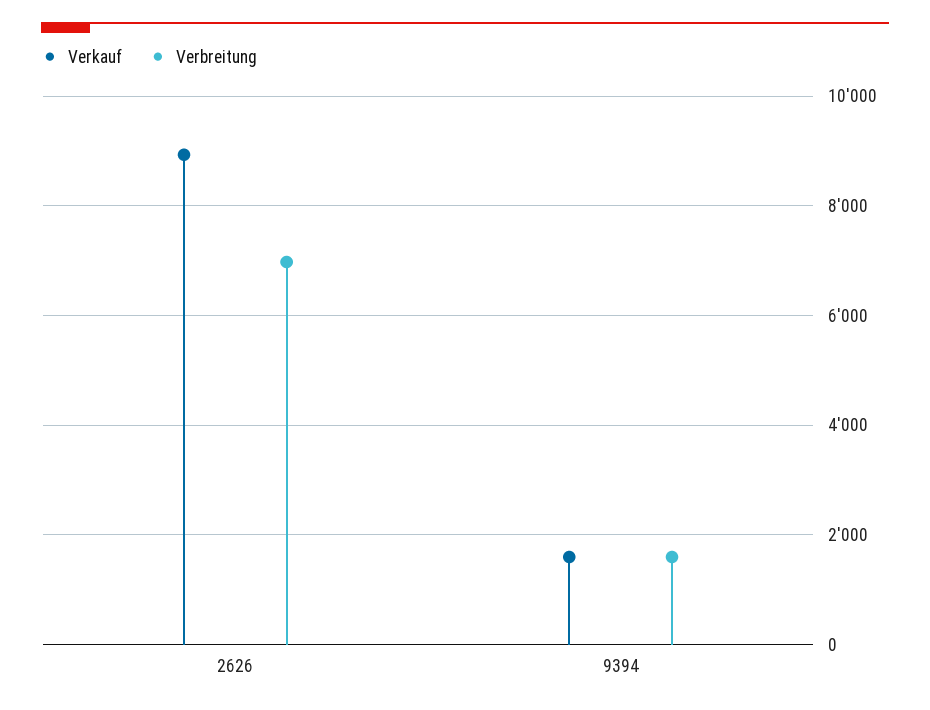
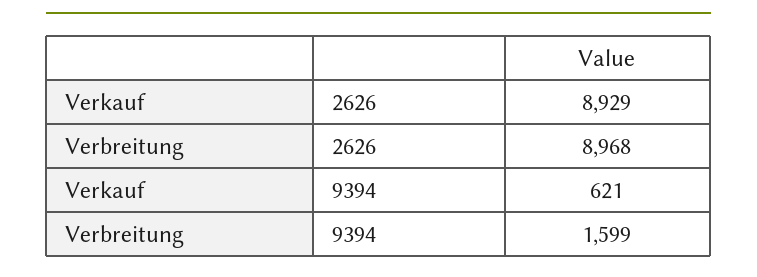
  {
    "Verkauf": {
      "2626": 8929,
-     "9394": 1600
+     "9394": 621
    },
    "Verbreitung": {
-     "2626": 7000,
+     "2626": 8968,
      "9394": 1599
    }
  }

